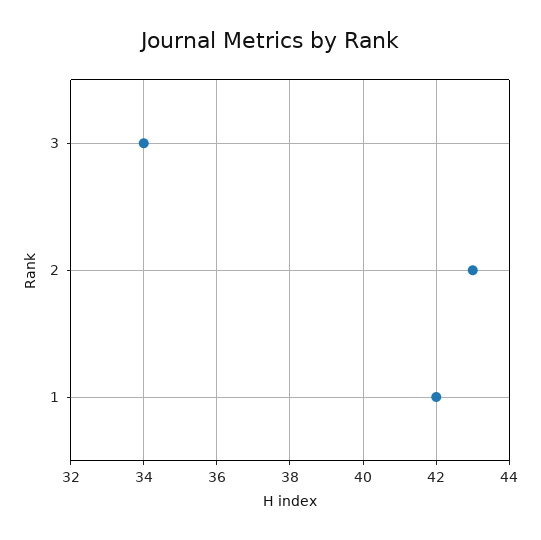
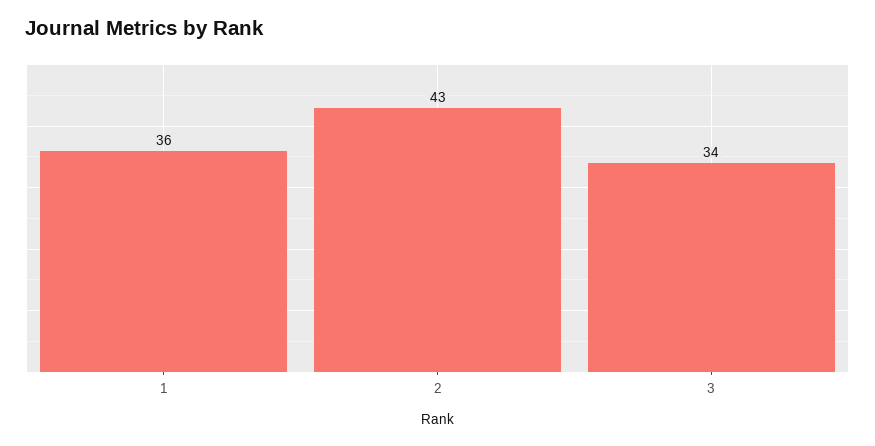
  {
    "3": 34,
    "2": 43,
-   "1": 42
+   "1": 36
  }

